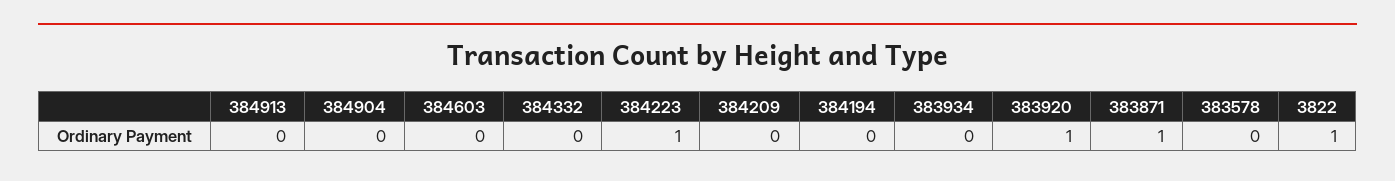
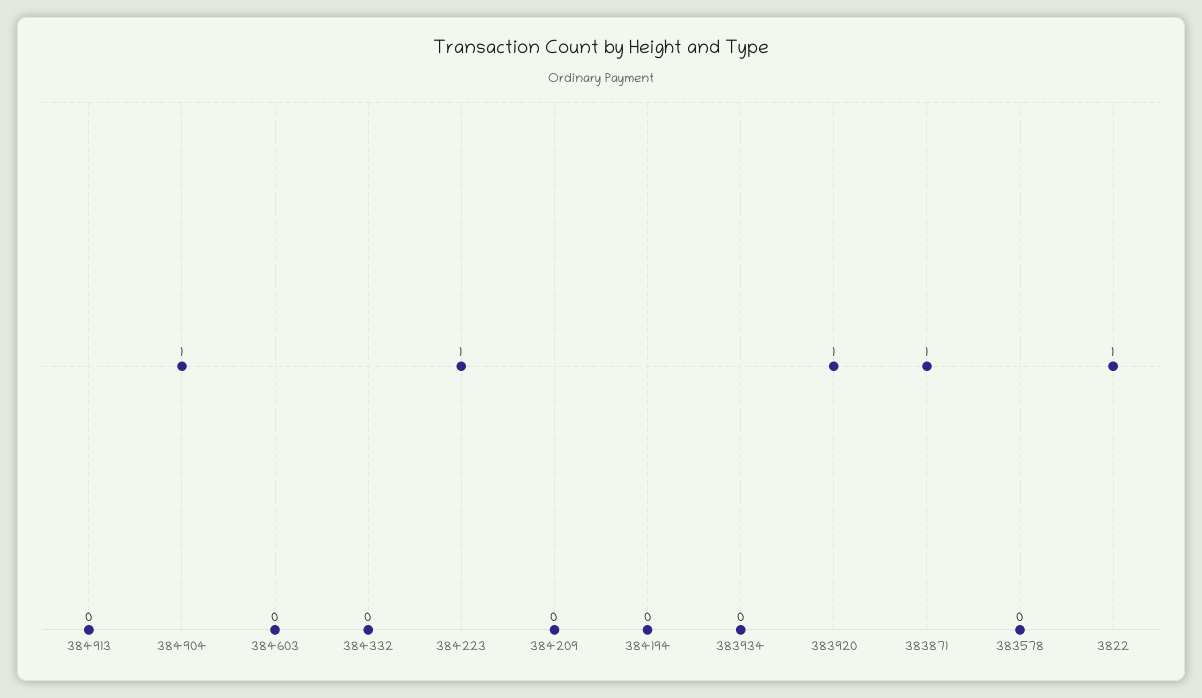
  {
    "384913": 0,
-   "384904": 0,
+   "384904": 1,
    "384603": 0,
    "384332": 0,
    "384223": 1,
    "384209": 0,
    "384194": 0,
    "383934": 0,
    "383920": 1,
    "383871": 1,
    "383578": 0,
    "3822": 1
  }

